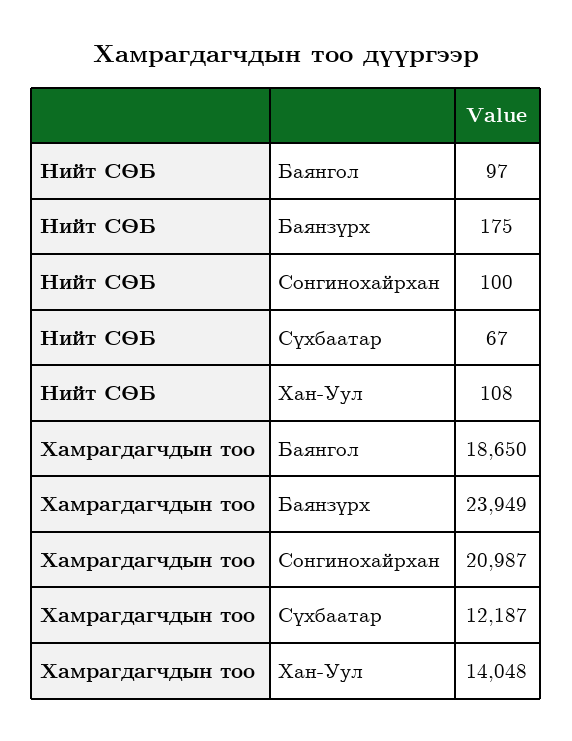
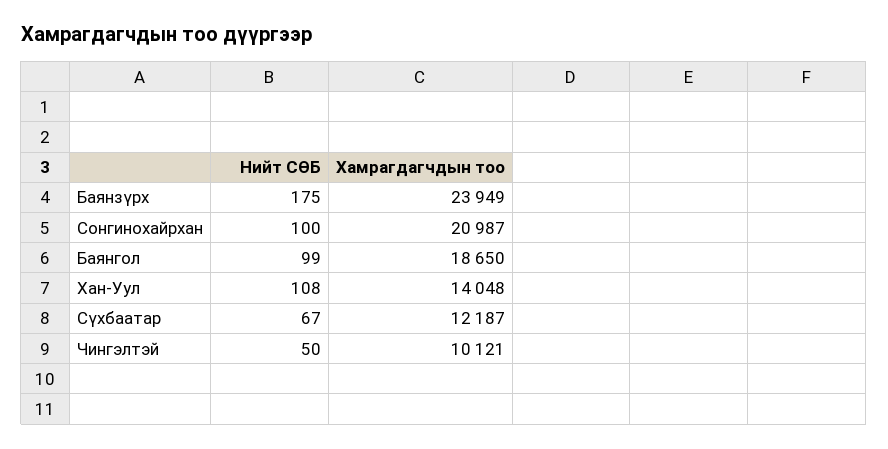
  {
    "Нийт СӨБ": {
-     "Баянгол": 97,
+     "Баянгол": 99,
      "Баянзүрх": 175,
      "Сонгинохайрхан": 100,
      "Сүхбаатар": 67,
-     "Хан-Уул": 108
+     "Хан-Уул": 108,
+     "Чингэлтэй": 50
    },
    "Хамрагдагчдын тоо": {
      "Баянгол": 18650,
      "Баянзүрх": 23949,
      "Сонгинохайрхан": 20987,
      "Сүхбаатар": 12187,
-     "Хан-Уул": 14048
+     "Хан-Уул": 14048,
+     "Чингэлтэй": 10121
    }
  }

